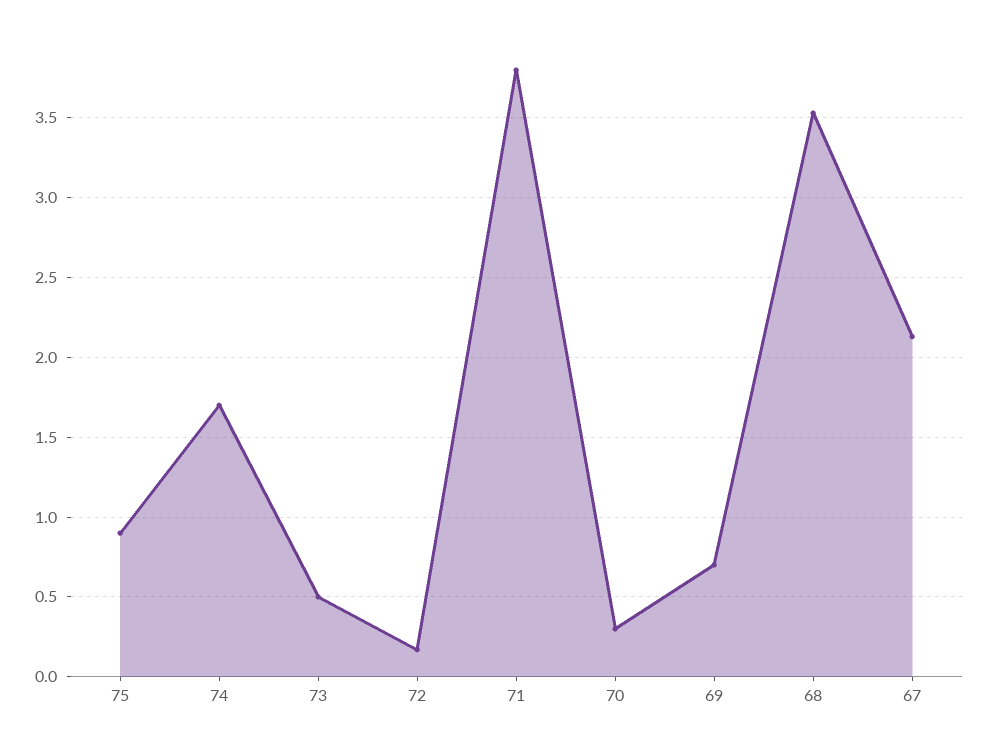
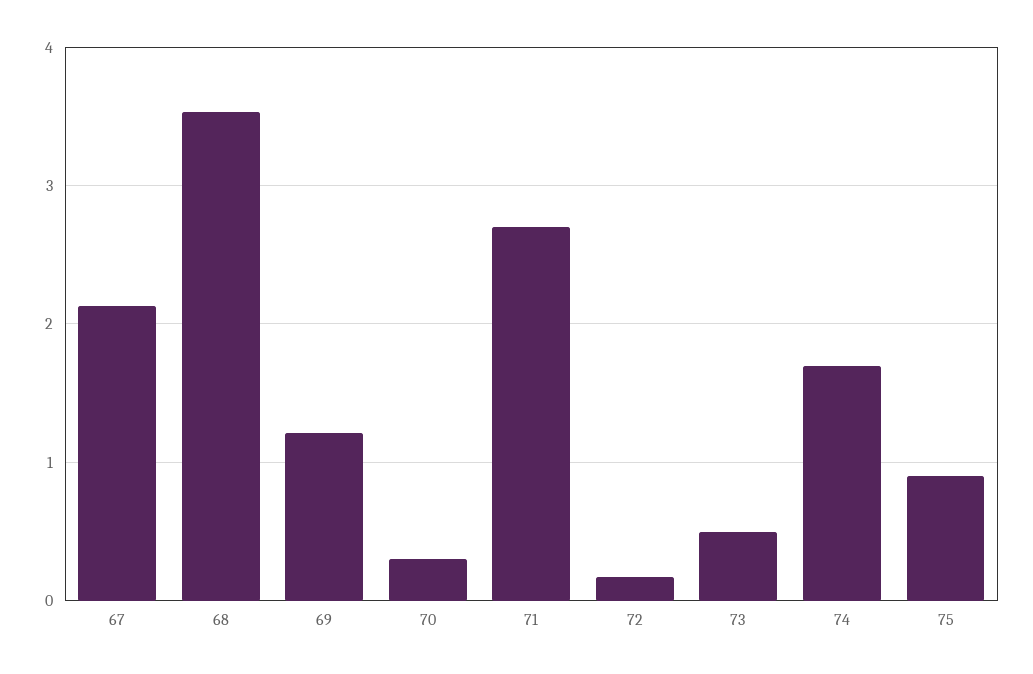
  {
    "75": 0.9,
    "74": 1.7,
    "73": 0.5,
    "72": 0.15,
-   "71": 3.8,
+   "71": 2.7,
    "70": 0.3,
-   "69": 0.7,
+   "69": 1.2,
    "68": 3.55,
    "67": 2.15
  }

